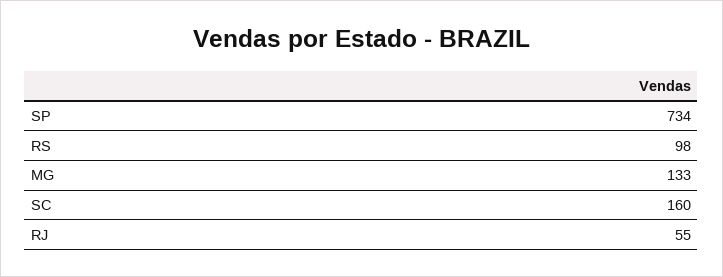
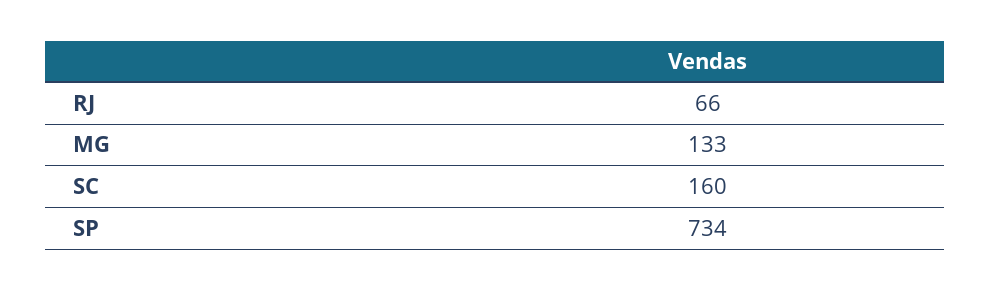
  {
    "SP": 734,
-   "RS": 98,
    "MG": 133,
    "SC": 160,
-   "RJ": 55
+   "RJ": 66
  }

